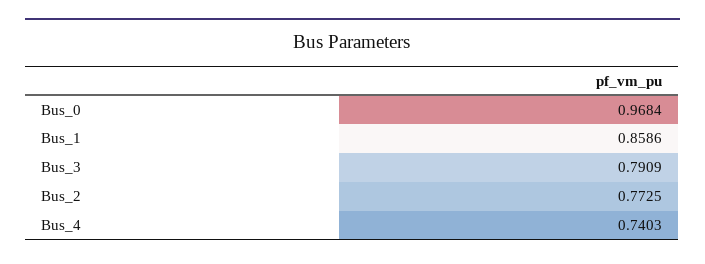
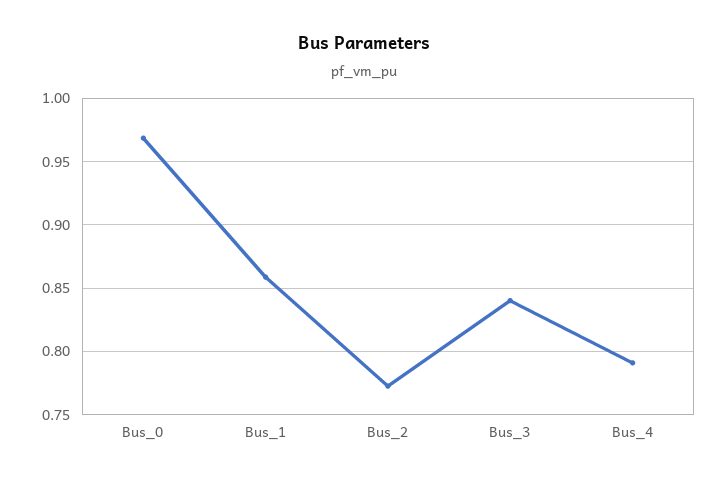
  {
    "Bus_0": 0.9684,
    "Bus_1": 0.8586,
-   "Bus_3": 0.7909,
+   "Bus_3": 0.84,
    "Bus_2": 0.7725,
-   "Bus_4": 0.7403
+   "Bus_4": 0.79
  }

